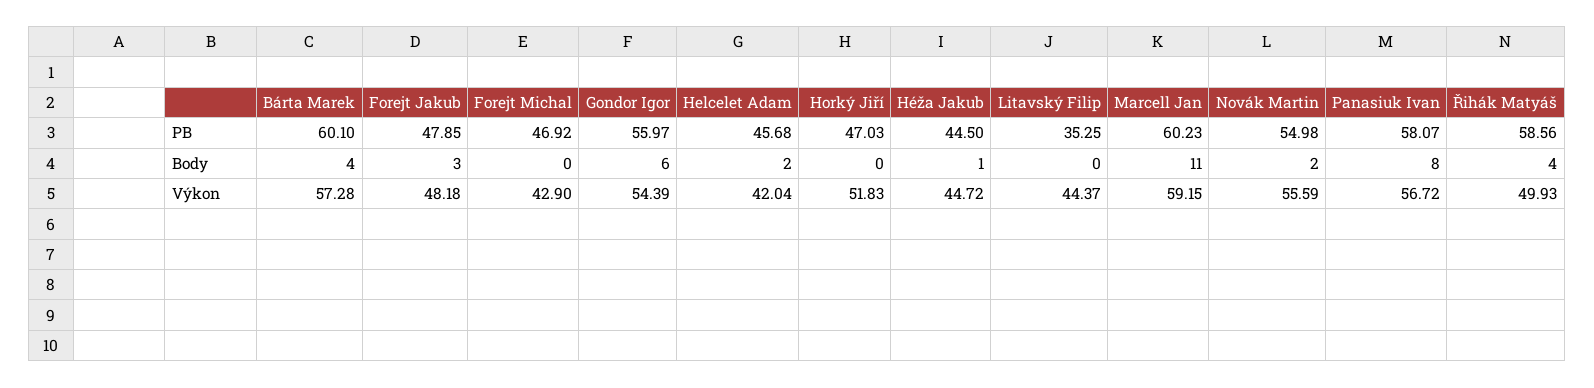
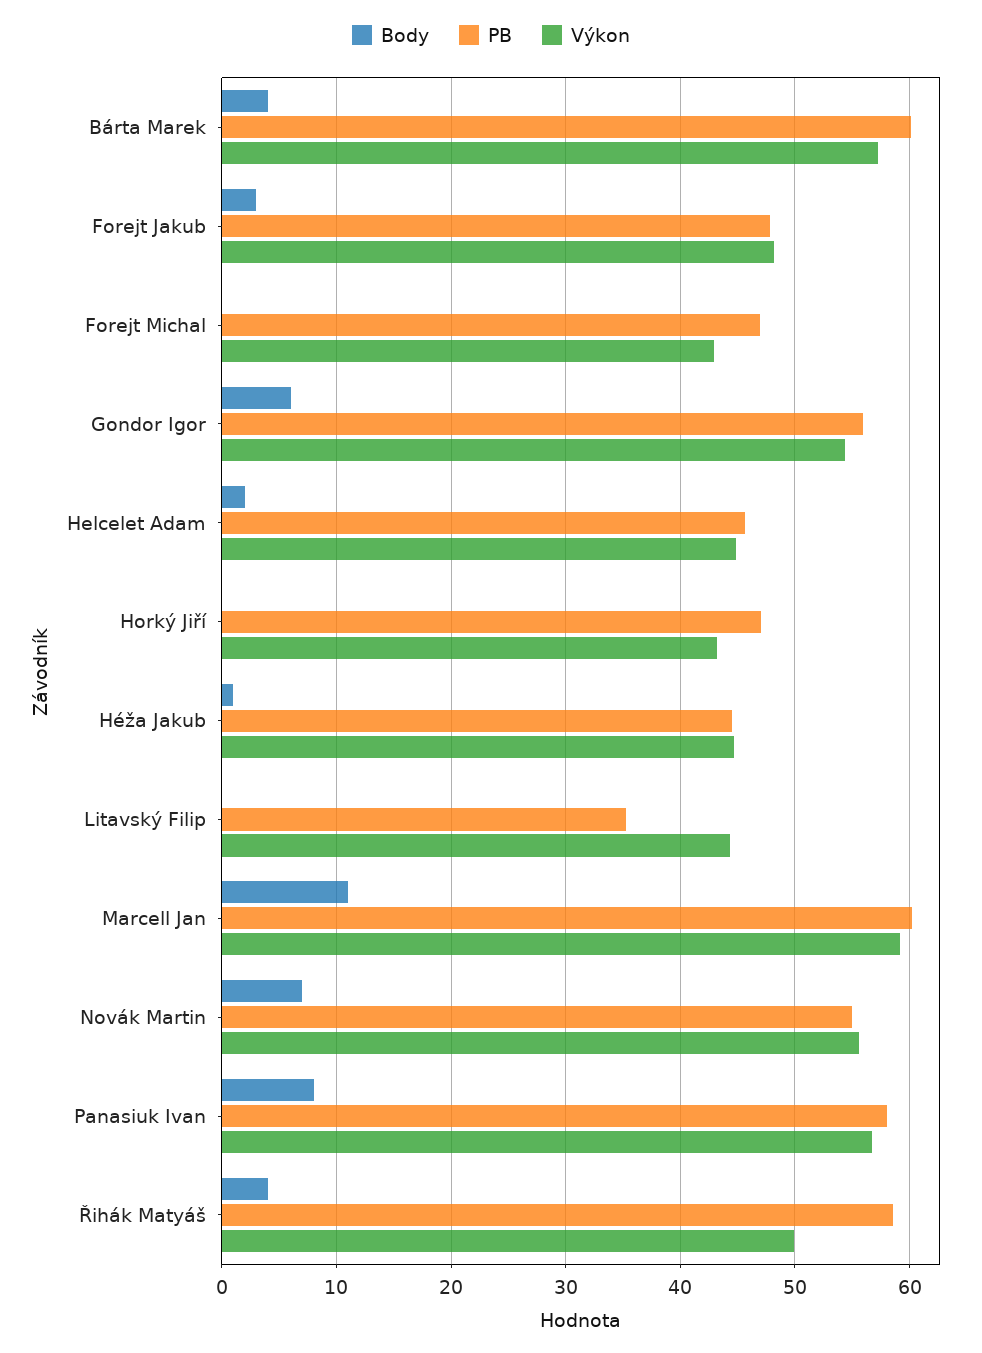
  {
    "PB": {
      "Bárta Marek": 60.1,
      "Forejt Jakub": 47.85,
      "Forejt Michal": 46.92,
      "Gondor Igor": 55.97,
      "Helcelet Adam": 45.68,
      "Horký Jiří": 47.03,
      "Héža Jakub": 44.5,
      "Litavský Filip": 35.25,
      "Marcell Jan": 60.23,
      "Novák Martin": 54.98,
      "Panasiuk Ivan": 58.07,
      "Řihák Matyáš": 58.56
    },
    "Body": {
      "Bárta Marek": 4,
      "Forejt Jakub": 3,
      "Forejt Michal": 0,
      "Gondor Igor": 6,
      "Helcelet Adam": 2,
      "Horký Jiří": 0,
      "Héža Jakub": 1,
      "Litavský Filip": 0,
      "Marcell Jan": 11,
-     "Novák Martin": 2,
+     "Novák Martin": 7,
      "Panasiuk Ivan": 8,
      "Řihák Matyáš": 4
    },
    "Výkon": {
      "Bárta Marek": 57.28,
      "Forejt Jakub": 48.18,
      "Forejt Michal": 42.9,
      "Gondor Igor": 54.39,
-     "Helcelet Adam": 42.04,
+     "Helcelet Adam": 45,
-     "Horký Jiří": 51.83,
+     "Horký Jiří": 43,
      "Héža Jakub": 44.72,
      "Litavský Filip": 44.37,
      "Marcell Jan": 59.15,
      "Novák Martin": 55.59,
      "Panasiuk Ivan": 56.72,
      "Řihák Matyáš": 49.93
    }
  }

